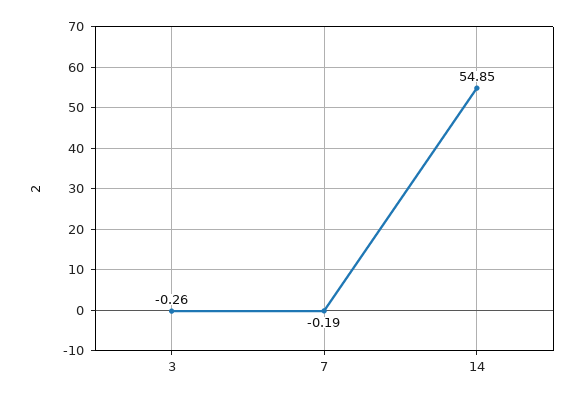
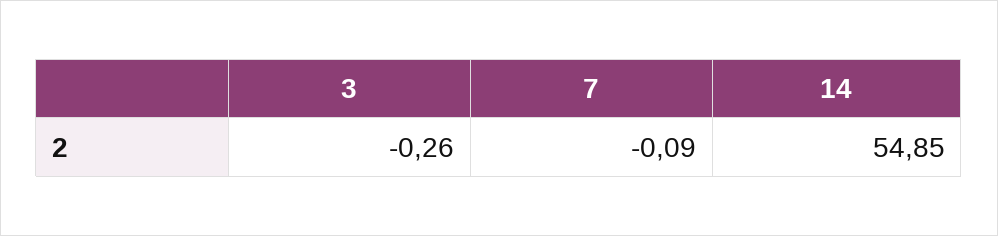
  {
    "3": -0.26,
-   "7": -0.19,
+   "7": -0.09,
    "14": 54.85
  }

